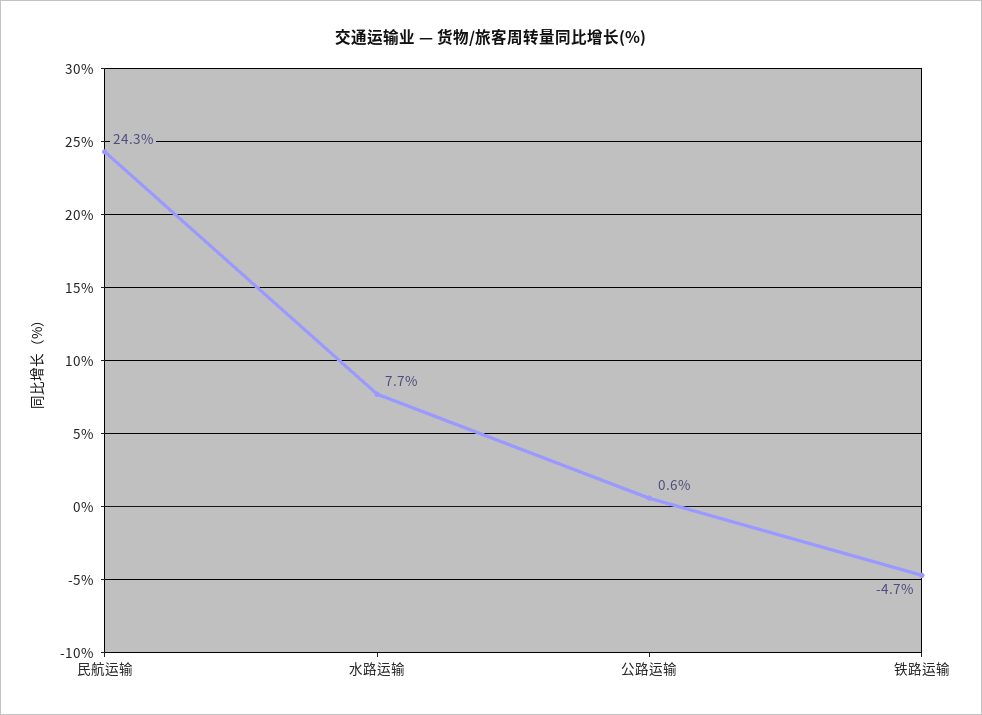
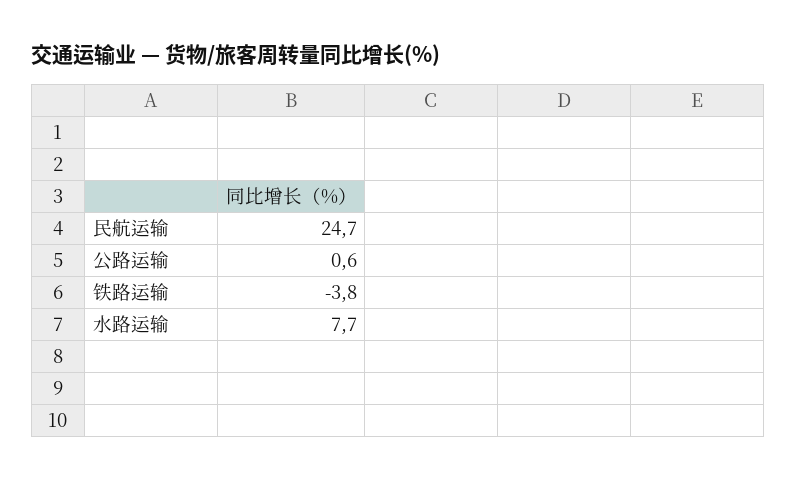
  {
-   "民航运输": 24.3,
+   "民航运输": 24.7,
    "水路运输": 7.7,
    "公路运输": 0.6,
-   "铁路运输": -4.7
+   "铁路运输": -3.8
  }

